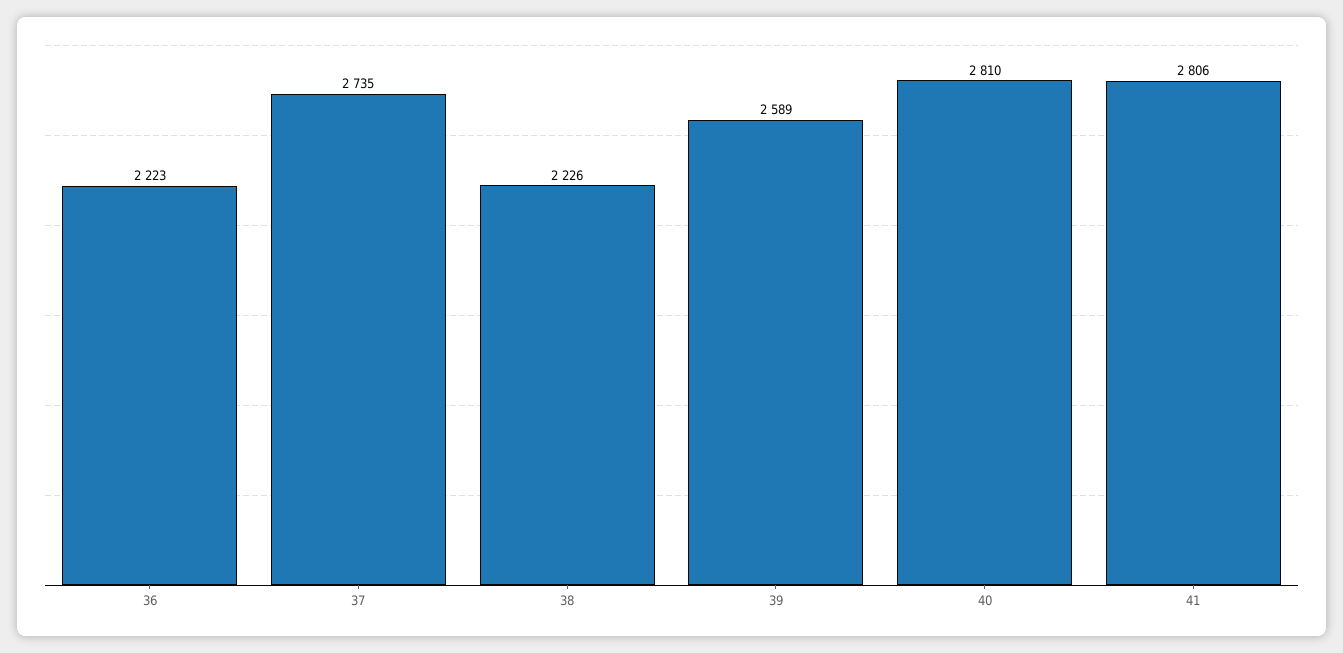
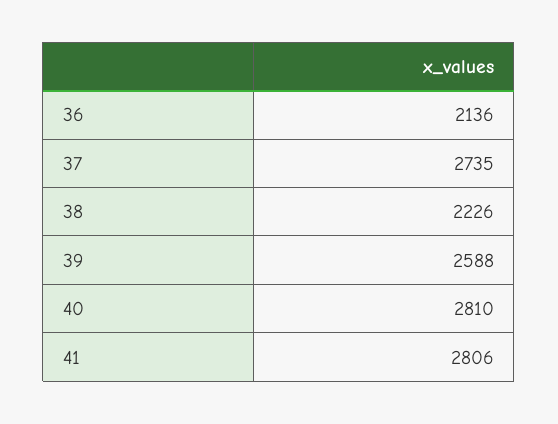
  {
-   "36": 2223,
+   "36": 2136,
    "37": 2735,
    "38": 2226,
-   "39": 2589,
+   "39": 2588,
    "40": 2810,
    "41": 2806
  }

